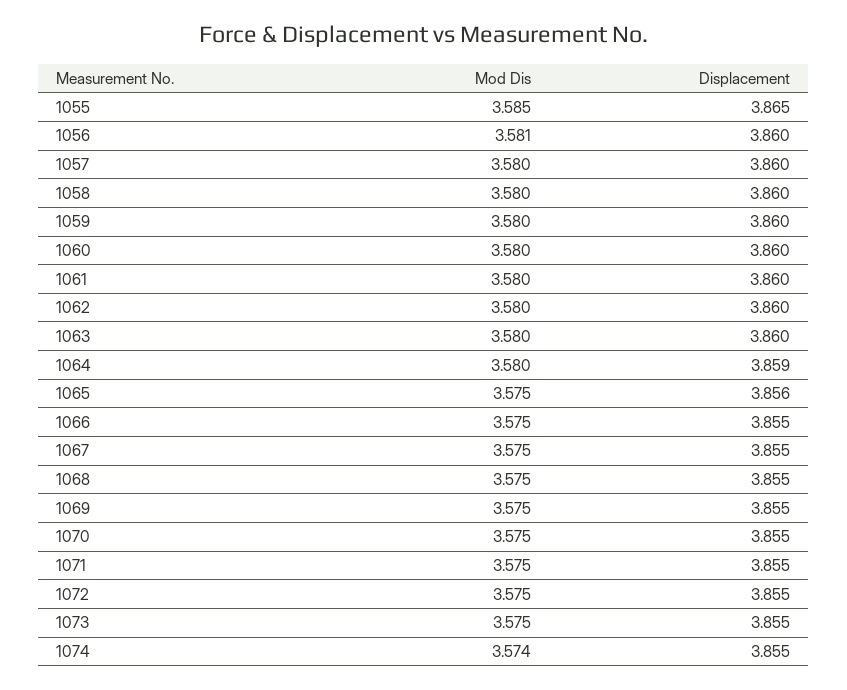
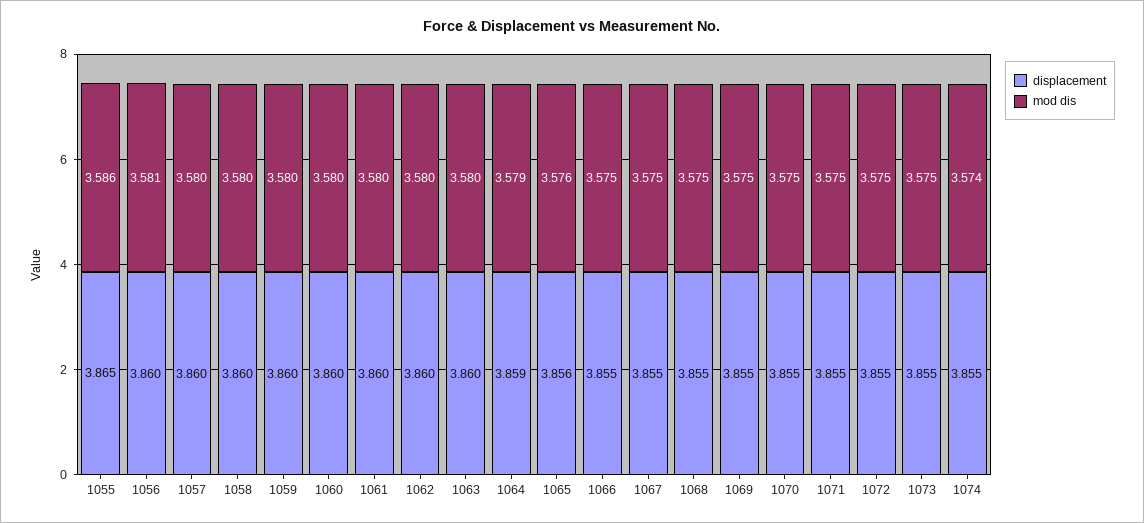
  {
    "Mod Dis": {
-     "1055": 3.585,
+     "1055": 3.586,
      "1056": 3.581,
      "1057": 3.58,
      "1058": 3.58,
      "1059": 3.58,
      "1060": 3.58,
      "1061": 3.58,
      "1062": 3.58,
      "1063": 3.58,
-     "1064": 3.58,
+     "1064": 3.579,
-     "1065": 3.575,
+     "1065": 3.576,
      "1066": 3.575,
      "1067": 3.575,
      "1068": 3.575,
      "1069": 3.575,
      "1070": 3.575,
      "1071": 3.575,
      "1072": 3.575,
      "1073": 3.575,
      "1074": 3.574
    },
    "Displacement": {
      "1055": 3.865,
      "1056": 3.86,
      "1057": 3.86,
      "1058": 3.86,
      "1059": 3.86,
      "1060": 3.86,
      "1061": 3.86,
      "1062": 3.86,
      "1063": 3.86,
      "1064": 3.859,
      "1065": 3.856,
      "1066": 3.855,
      "1067": 3.855,
      "1068": 3.855,
      "1069": 3.855,
      "1070": 3.855,
      "1071": 3.855,
      "1072": 3.855,
      "1073": 3.855,
      "1074": 3.855
    }
  }

